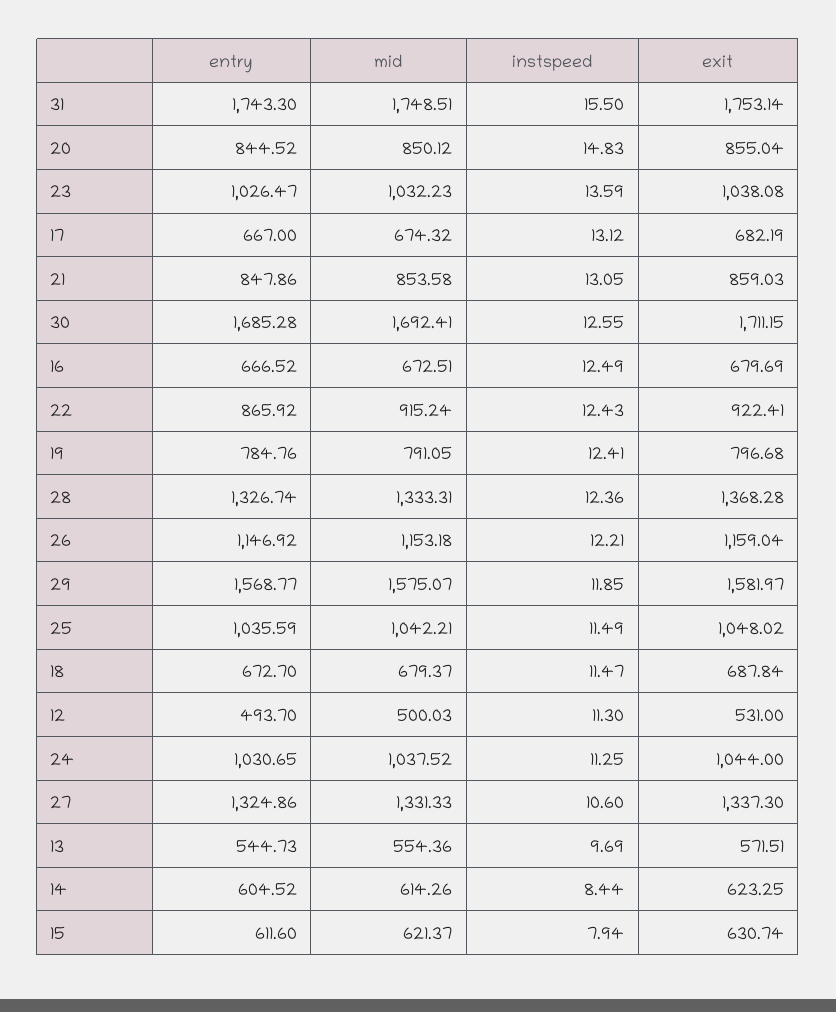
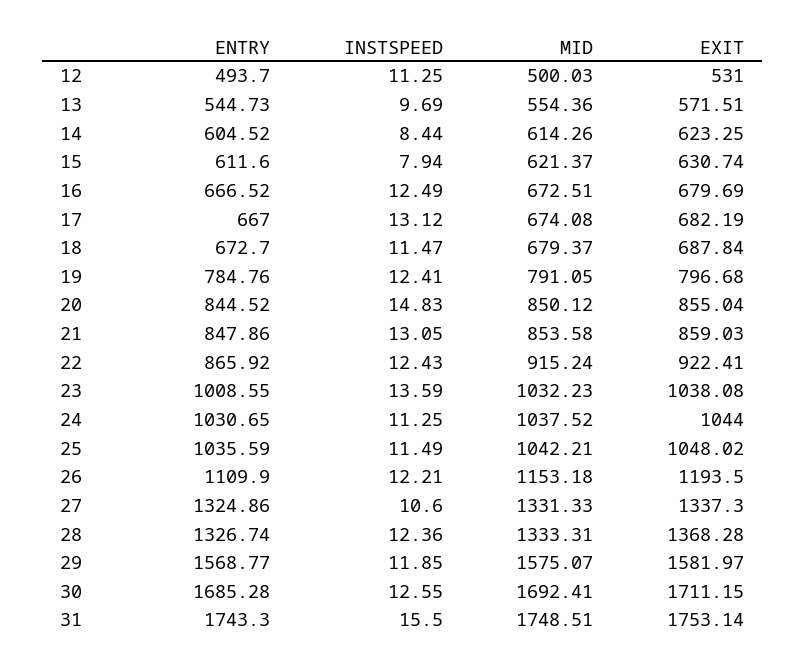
  {
    "entry": {
      "31": 1743.3,
      "20": 844.52,
-     "23": 1026.47,
+     "23": 1008.55,
      "17": 667,
      "21": 847.86,
      "30": 1685.28,
      "16": 666.52,
      "22": 865.92,
      "19": 784.76,
      "28": 1326.74,
-     "26": 1146.92,
+     "26": 1109.9,
      "29": 1568.77,
      "25": 1035.59,
      "18": 672.7,
      "12": 493.7,
      "24": 1030.65,
      "27": 1324.86,
      "13": 544.73,
      "14": 604.52,
      "15": 611.6
    },
    "mid": {
      "31": 1748.51,
      "20": 850.12,
      "23": 1032.23,
-     "17": 674.32,
+     "17": 674.08,
      "21": 853.58,
      "30": 1692.41,
      "16": 672.51,
      "22": 915.24,
      "19": 791.05,
      "28": 1333.31,
      "26": 1153.18,
      "29": 1575.07,
      "25": 1042.21,
      "18": 679.37,
      "12": 500.03,
      "24": 1037.52,
      "27": 1331.33,
      "13": 554.36,
      "14": 614.26,
      "15": 621.37
    },
    "instspeed": {
      "31": 15.5,
      "20": 14.83,
      "23": 13.59,
      "17": 13.12,
      "21": 13.05,
      "30": 12.55,
      "16": 12.49,
      "22": 12.43,
      "19": 12.41,
      "28": 12.36,
      "26": 12.21,
      "29": 11.85,
      "25": 11.49,
      "18": 11.47,
-     "12": 11.3,
+     "12": 11.25,
      "24": 11.25,
      "27": 10.6,
      "13": 9.69,
      "14": 8.44,
      "15": 7.94
    },
    "exit": {
      "31": 1753.14,
      "20": 855.04,
      "23": 1038.08,
      "17": 682.19,
      "21": 859.03,
      "30": 1711.15,
      "16": 679.69,
      "22": 922.41,
      "19": 796.68,
      "28": 1368.28,
-     "26": 1159.04,
+     "26": 1193.5,
      "29": 1581.97,
      "25": 1048.02,
      "18": 687.84,
      "12": 531,
      "24": 1044,
      "27": 1337.3,
      "13": 571.51,
      "14": 623.25,
      "15": 630.74
    }
  }

